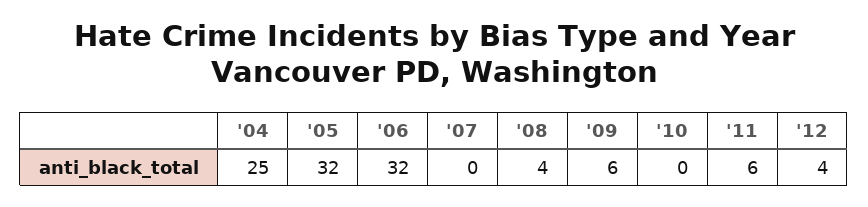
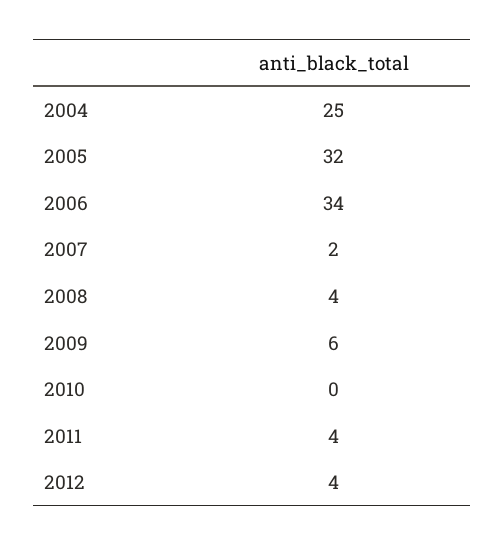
  {
    "'04": 25,
    "'05": 32,
-   "'06": 32,
+   "'06": 34,
-   "'07": 0,
+   "'07": 2,
    "'08": 4,
    "'09": 6,
    "'10": 0,
-   "'11": 6,
+   "'11": 4,
    "'12": 4
  }

